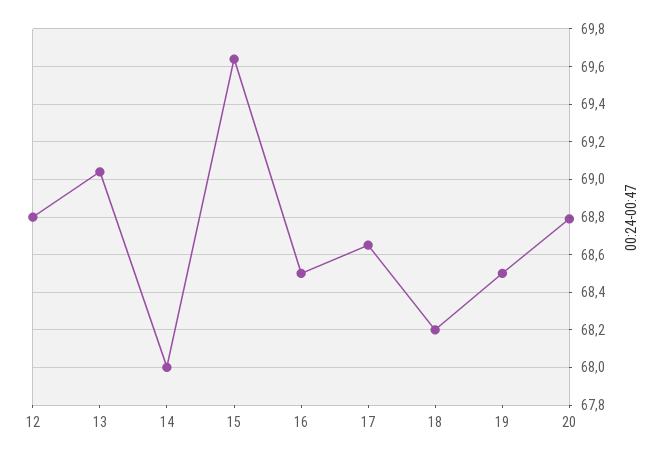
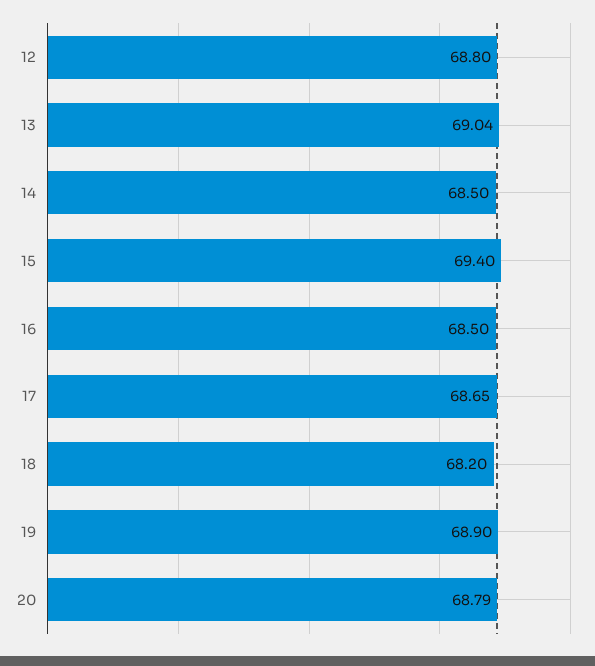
  {
    "12": 68.8,
    "13": 69.04,
-   "14": 68,
+   "14": 68.5,
-   "15": 69.65,
+   "15": 69.4,
    "16": 68.5,
    "17": 68.65,
    "18": 68.2,
-   "19": 68.5,
+   "19": 68.9,
    "20": 68.79
  }

